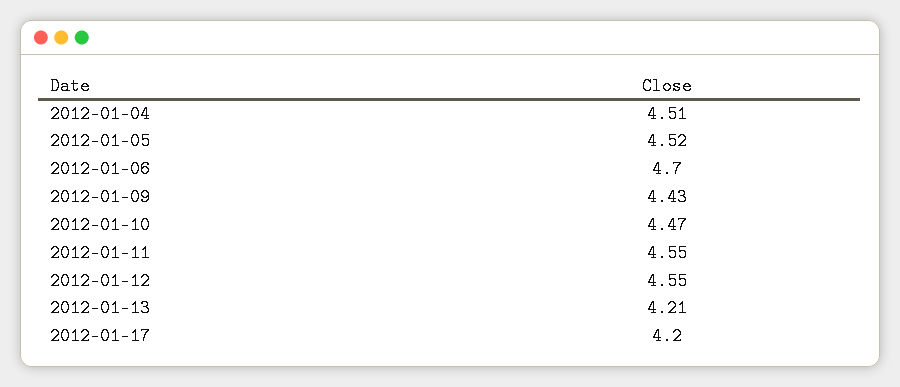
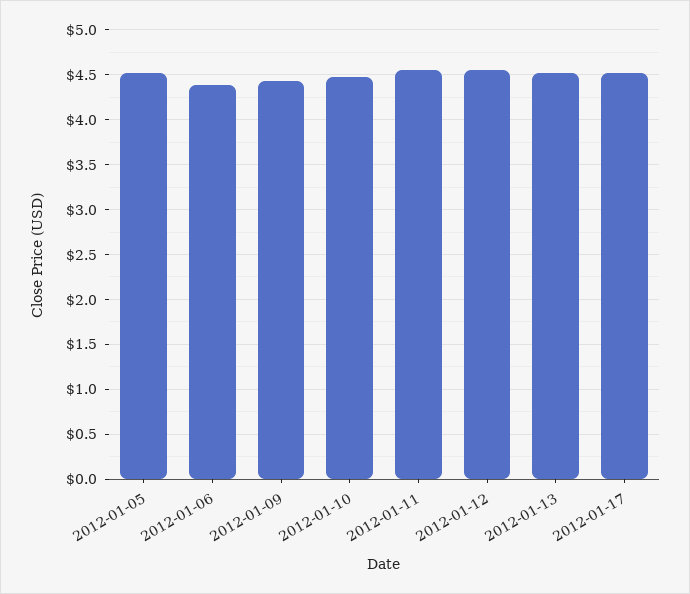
  {
-   "2012-01-04": 4.51,
    "2012-01-05": 4.52,
-   "2012-01-06": 4.7,
+   "2012-01-06": 4.4,
    "2012-01-09": 4.43,
    "2012-01-10": 4.47,
    "2012-01-11": 4.55,
    "2012-01-12": 4.55,
-   "2012-01-13": 4.21,
+   "2012-01-13": 4.5,
-   "2012-01-17": 4.2
+   "2012-01-17": 4.5
  }

